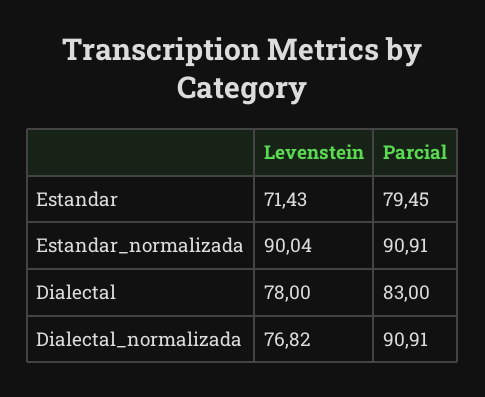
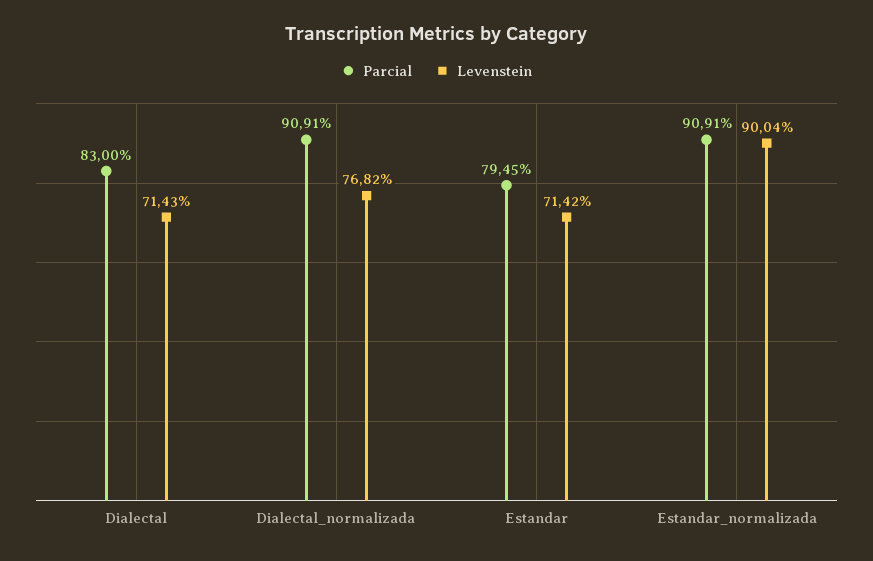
  {
    "Levenstein": {
-     "Estandar": 71.43,
+     "Estandar": 71.42,
      "Estandar_normalizada": 90.04,
-     "Dialectal": 78,
+     "Dialectal": 71.43,
      "Dialectal_normalizada": 76.82
    },
    "Parcial": {
      "Estandar": 79.45,
      "Estandar_normalizada": 90.91,
      "Dialectal": 83,
      "Dialectal_normalizada": 90.91
    }
  }

